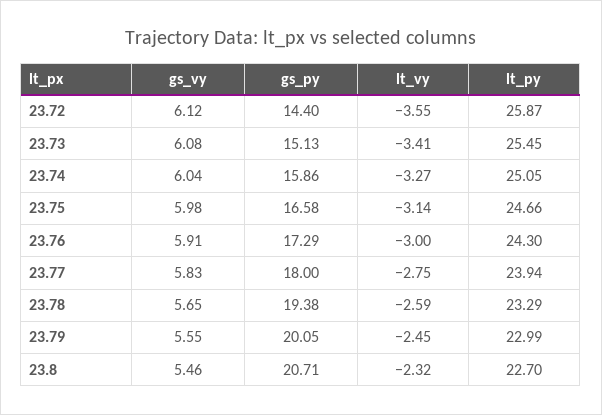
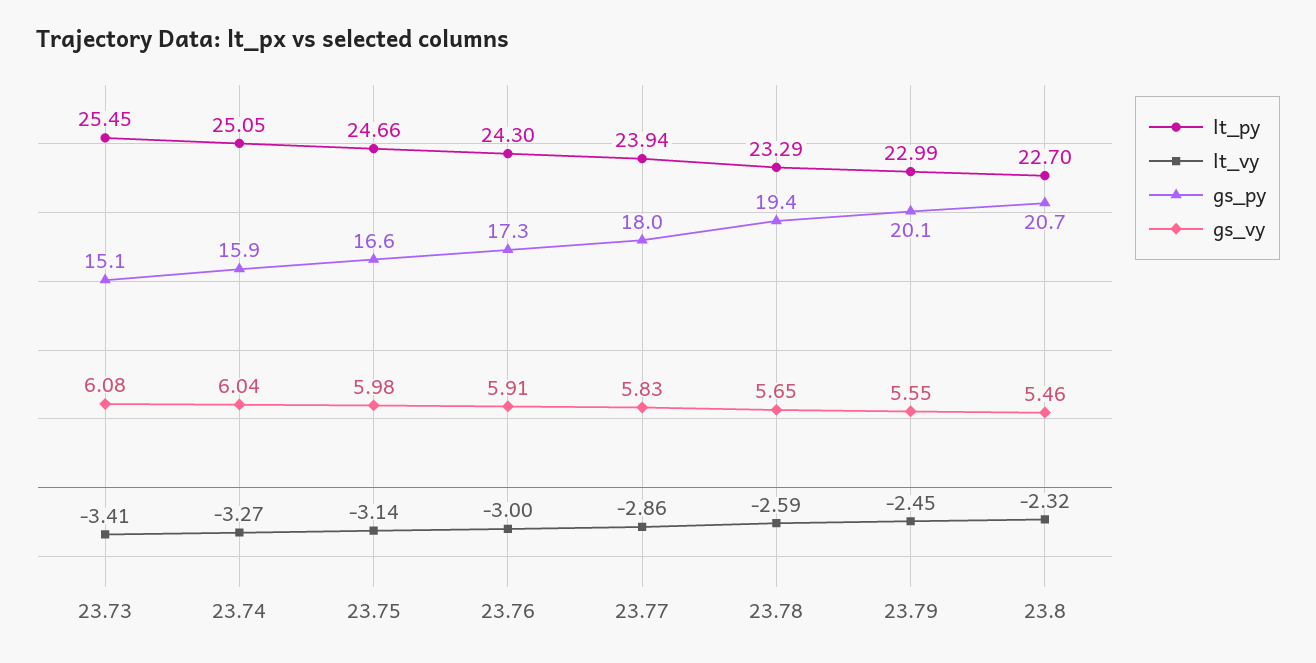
  {
    "gs_vy": {
-     "23.72": 6.12,
      "23.73": 6.08,
      "23.74": 6.04,
      "23.75": 5.98,
      "23.76": 5.91,
      "23.77": 5.83,
      "23.78": 5.65,
      "23.79": 5.55,
      "23.8": 5.46
    },
    "gs_py": {
-     "23.72": 14.4,
      "23.73": 15.13,
      "23.74": 15.86,
      "23.75": 16.58,
      "23.76": 17.29,
      "23.77": 18,
      "23.78": 19.38,
      "23.79": 20.05,
      "23.8": 20.71
    },
    "lt_vy": {
-     "23.72": -3.55,
      "23.73": -3.41,
      "23.74": -3.27,
      "23.75": -3.14,
      "23.76": -3,
-     "23.77": -2.75,
+     "23.77": -2.86,
      "23.78": -2.59,
      "23.79": -2.45,
      "23.8": -2.32
    },
    "lt_py": {
-     "23.72": 25.87,
      "23.73": 25.45,
      "23.74": 25.05,
      "23.75": 24.66,
      "23.76": 24.3,
      "23.77": 23.94,
      "23.78": 23.29,
      "23.79": 22.99,
      "23.8": 22.7
    }
  }

